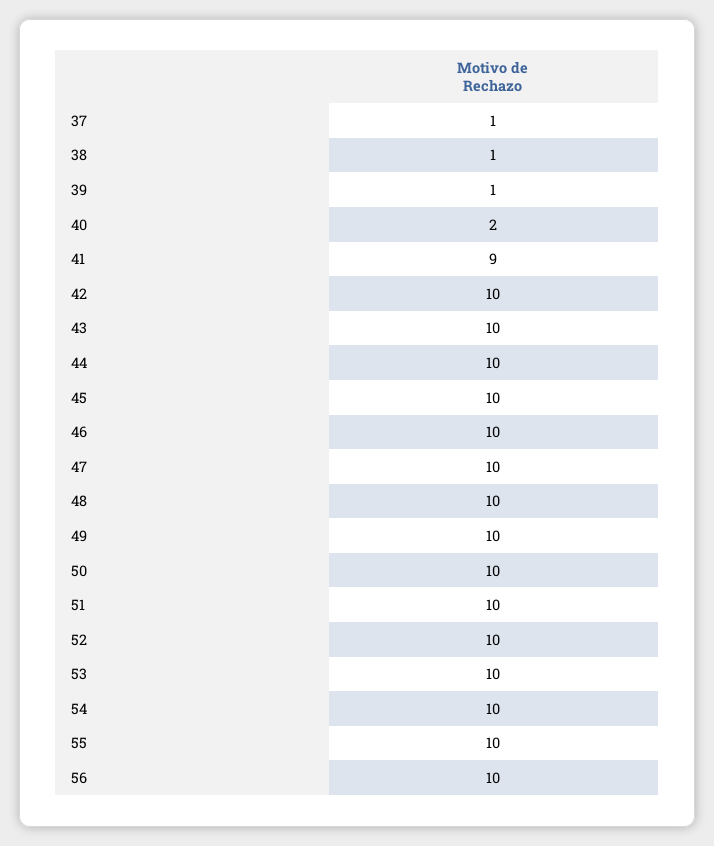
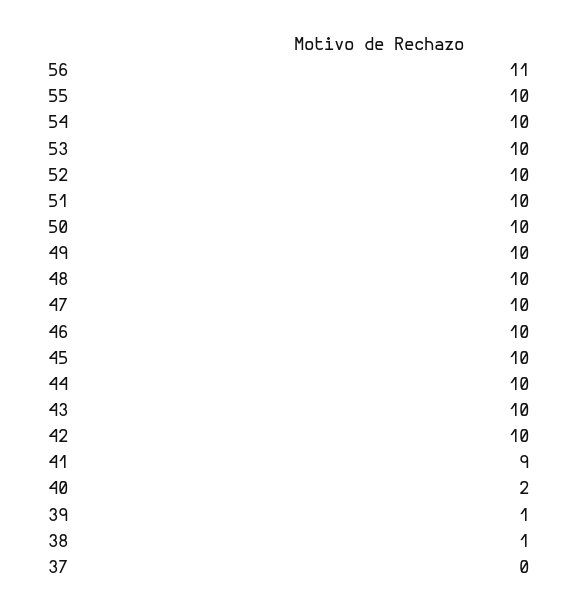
  {
-   "37": 1,
+   "37": 0,
    "38": 1,
    "39": 1,
    "40": 2,
    "41": 9,
    "42": 10,
    "43": 10,
    "44": 10,
    "45": 10,
    "46": 10,
    "47": 10,
    "48": 10,
    "49": 10,
    "50": 10,
    "51": 10,
    "52": 10,
    "53": 10,
    "54": 10,
    "55": 10,
-   "56": 10
+   "56": 11
  }

